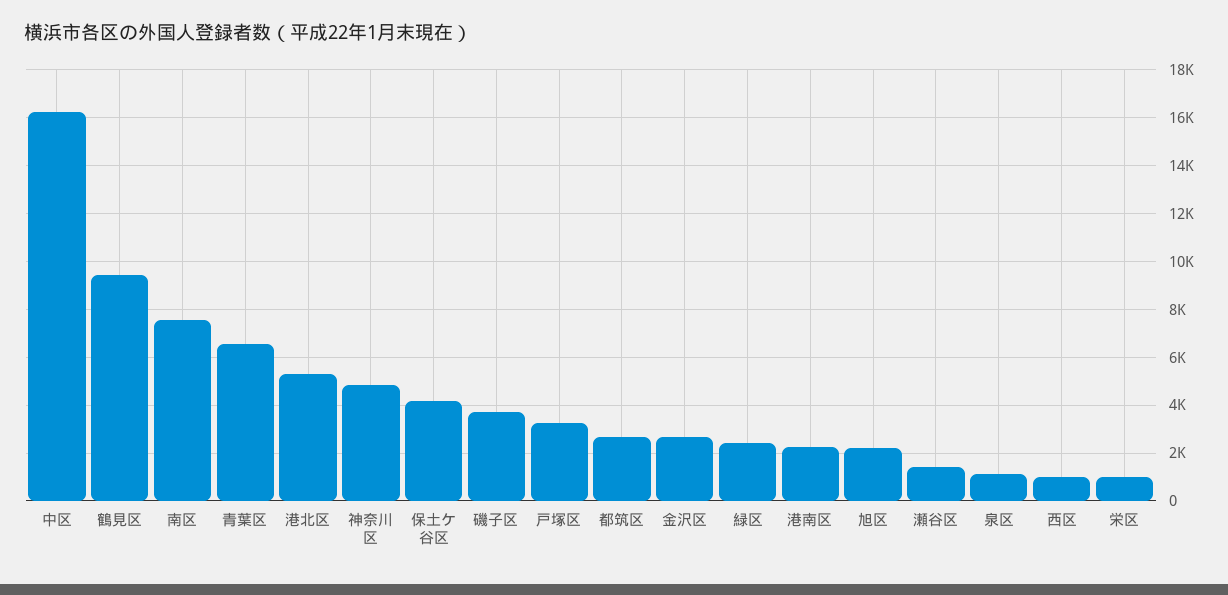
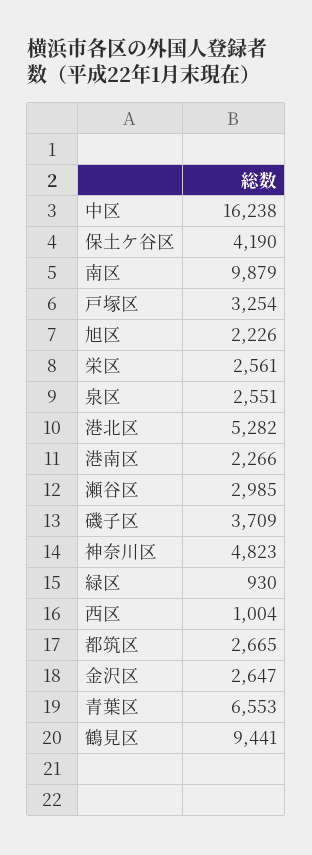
  {
    "中区": 16238,
    "鶴見区": 9441,
-   "南区": 7500,
+   "南区": 9879,
    "青葉区": 6553,
    "港北区": 5282,
    "神奈川区": 4823,
    "保土ケ谷区": 4190,
    "磯子区": 3709,
    "戸塚区": 3254,
    "都筑区": 2665,
    "金沢区": 2647,
-   "緑区": 2500,
+   "緑区": 930,
    "港南区": 2266,
    "旭区": 2226,
-   "瀬谷区": 1500,
+   "瀬谷区": 2985,
-   "泉区": 1000,
+   "泉区": 2551,
    "西区": 1004,
-   "栄区": 1000
+   "栄区": 2561
  }

